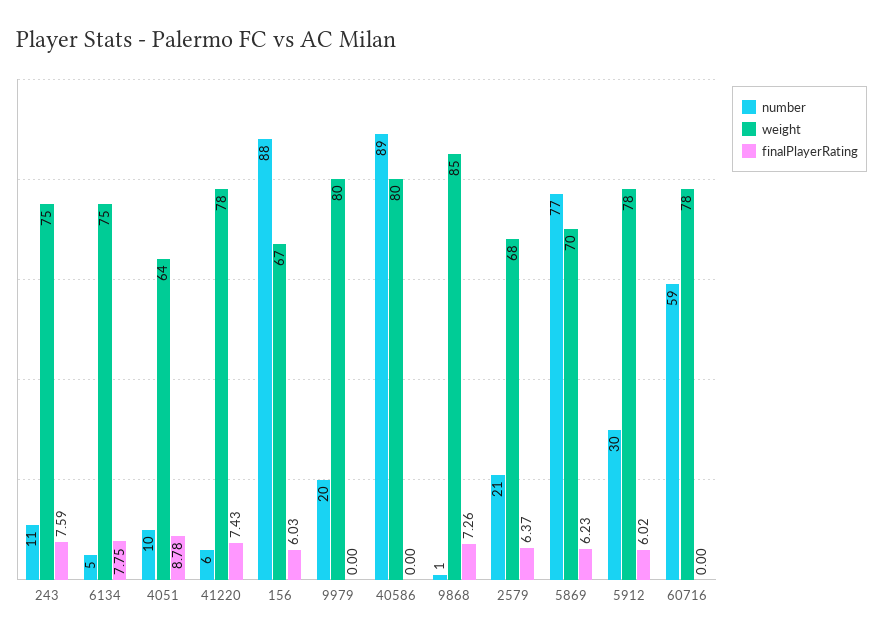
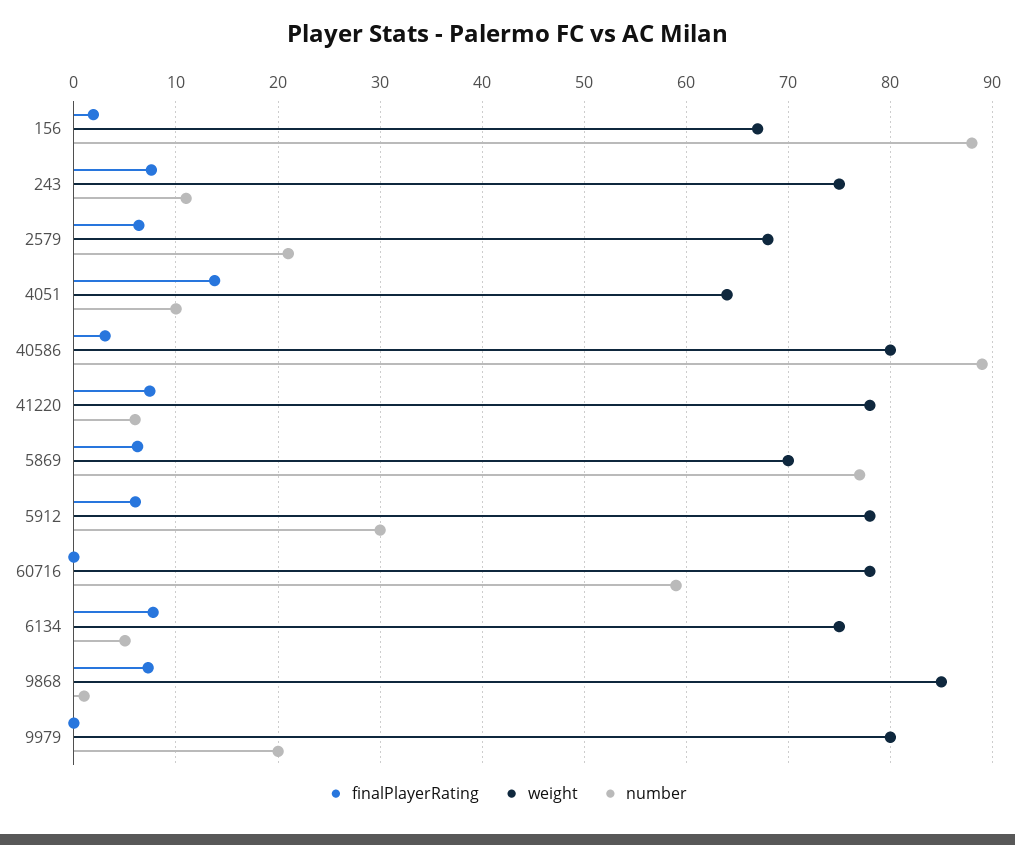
  {
    "number": {
      "243": 11,
      "6134": 5,
      "4051": 10,
      "41220": 6,
      "156": 88,
      "9979": 20,
      "40586": 89,
      "9868": 1,
      "2579": 21,
      "5869": 77,
      "5912": 30,
      "60716": 59
    },
    "weight": {
      "243": 75,
      "6134": 75,
      "4051": 64,
      "41220": 78,
      "156": 67,
      "9979": 80,
      "40586": 80,
      "9868": 85,
      "2579": 68,
      "5869": 70,
      "5912": 78,
      "60716": 78
    },
    "finalPlayerRating": {
      "243": 7.59,
      "6134": 7.75,
-     "4051": 8.78,
+     "4051": 14,
      "41220": 7.43,
-     "156": 6.03,
+     "156": 2,
      "9979": 0,
-     "40586": 0,
+     "40586": 3,
      "9868": 7.26,
      "2579": 6.37,
      "5869": 6.23,
      "5912": 6.02,
      "60716": 0
    }
  }

